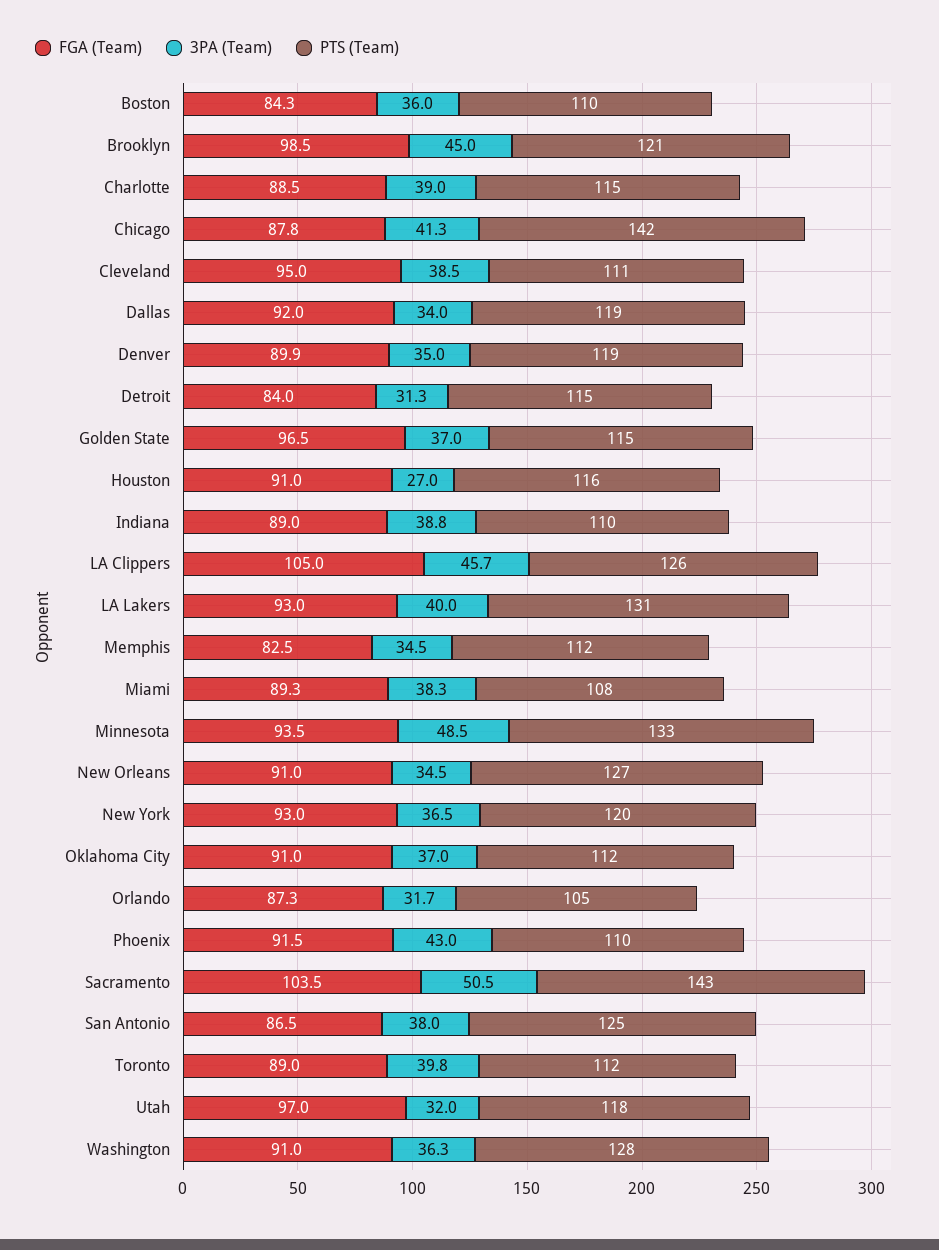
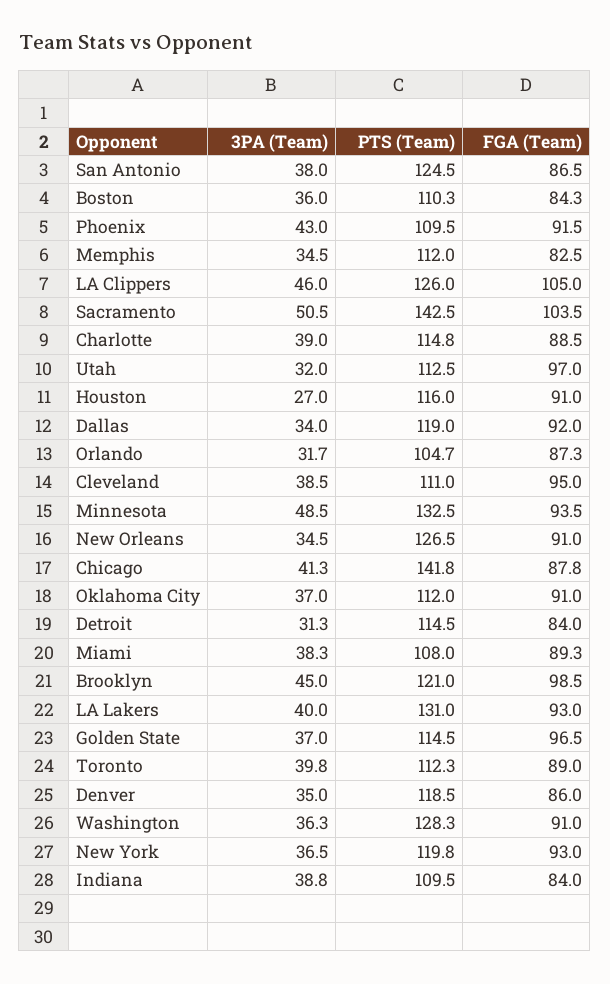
  {
    "FGA (Team)": {
      "Boston": 84.3,
      "Brooklyn": 98.5,
      "Charlotte": 88.5,
      "Chicago": 87.8,
      "Cleveland": 95,
      "Dallas": 92,
-     "Denver": 89.9,
+     "Denver": 86,
      "Detroit": 84,
      "Golden State": 96.5,
      "Houston": 91,
-     "Indiana": 89,
+     "Indiana": 84,
      "LA Clippers": 105,
      "LA Lakers": 93,
      "Memphis": 82.5,
      "Miami": 89.3,
      "Minnesota": 93.5,
      "New Orleans": 91,
      "New York": 93,
      "Oklahoma City": 91,
      "Orlando": 87.3,
      "Phoenix": 91.5,
      "Sacramento": 103.5,
      "San Antonio": 86.5,
      "Toronto": 89,
      "Utah": 97,
      "Washington": 91
    },
    "3PA (Team)": {
      "Boston": 36,
      "Brooklyn": 45,
      "Charlotte": 39,
      "Chicago": 41.3,
      "Cleveland": 38.5,
      "Dallas": 34,
      "Denver": 35,
      "Detroit": 31.3,
      "Golden State": 37,
      "Houston": 27,
      "Indiana": 38.8,
-     "LA Clippers": 45.7,
+     "LA Clippers": 46,
      "LA Lakers": 40,
      "Memphis": 34.5,
      "Miami": 38.3,
      "Minnesota": 48.5,
      "New Orleans": 34.5,
      "New York": 36.5,
      "Oklahoma City": 37,
      "Orlando": 31.7,
      "Phoenix": 43,
      "Sacramento": 50.5,
      "San Antonio": 38,
      "Toronto": 39.8,
      "Utah": 32,
      "Washington": 36.3
    },
    "PTS (Team)": {
      "Boston": 110.3,
      "Brooklyn": 121,
      "Charlotte": 114.8,
      "Chicago": 141.8,
      "Cleveland": 111,
      "Dallas": 119,
      "Denver": 118.5,
      "Detroit": 114.5,
      "Golden State": 114.5,
      "Houston": 116,
      "Indiana": 109.5,
      "LA Clippers": 126,
      "LA Lakers": 131,
      "Memphis": 112,
      "Miami": 108,
      "Minnesota": 132.5,
      "New Orleans": 126.5,
      "New York": 119.8,
      "Oklahoma City": 112,
      "Orlando": 104.7,
      "Phoenix": 109.5,
      "Sacramento": 142.5,
      "San Antonio": 124.5,
      "Toronto": 112.3,
-     "Utah": 118,
+     "Utah": 112.5,
      "Washington": 128.3
    }
  }

